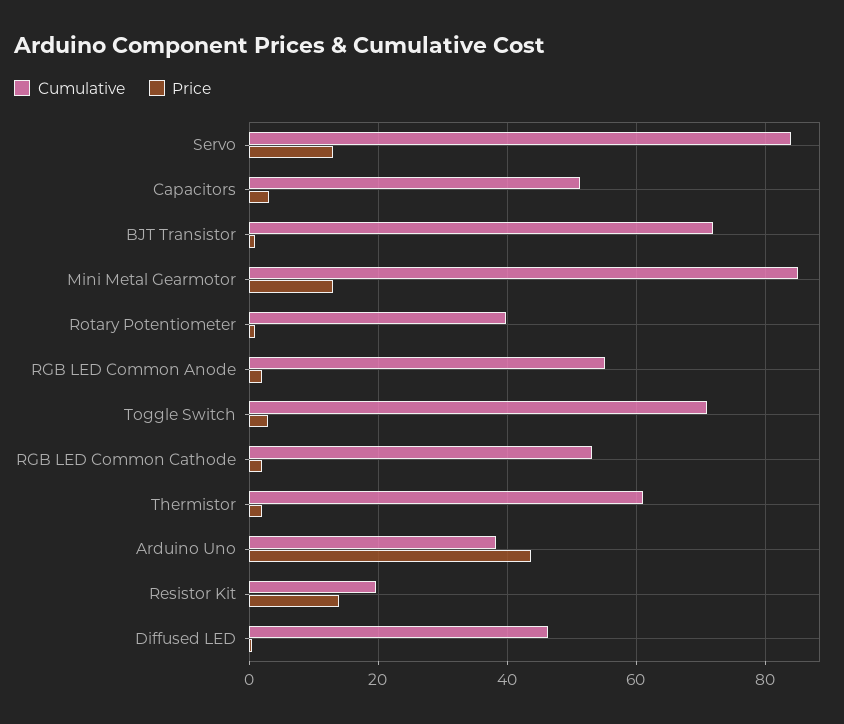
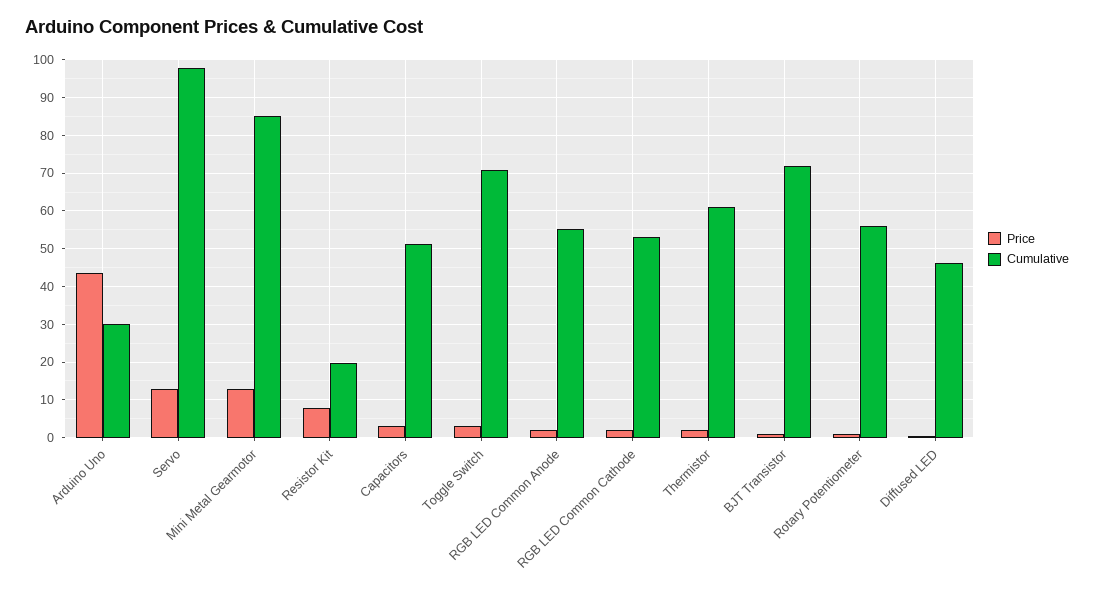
  {
    "Cumulative": {
-     "Servo": 84,
+     "Servo": 98,
      "Capacitors": 52,
      "BJT Transistor": 72,
      "Mini Metal Gearmotor": 86,
-     "Rotary Potentiometer": 40,
+     "Rotary Potentiometer": 56,
      "RGB LED Common Anode": 56,
      "Toggle Switch": 70,
      "RGB LED Common Cathode": 54,
      "Thermistor": 62,
-     "Arduino Uno": 38,
+     "Arduino Uno": 30,
      "Resistor Kit": 20,
      "Diffused LED": 46
    },
    "Price": {
      "Servo": 12,
      "Capacitors": 4,
      "BJT Transistor": 0,
      "Mini Metal Gearmotor": 12,
      "Rotary Potentiometer": 0,
      "RGB LED Common Anode": 2,
      "Toggle Switch": 2,
      "RGB LED Common Cathode": 2,
      "Thermistor": 2,
      "Arduino Uno": 44,
-     "Resistor Kit": 14,
+     "Resistor Kit": 8,
      "Diffused LED": 0
    }
  }

